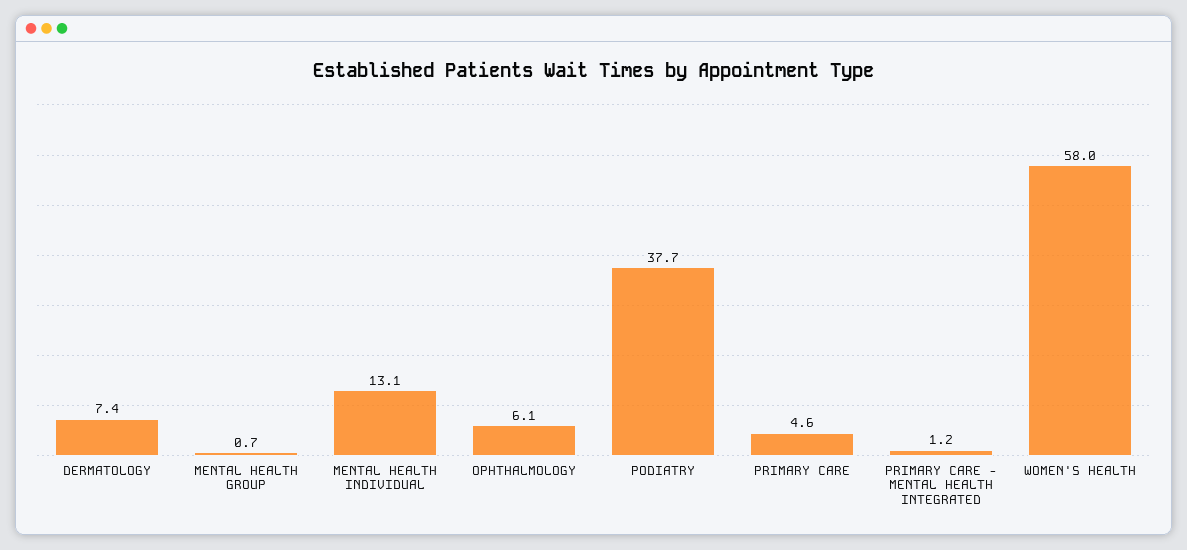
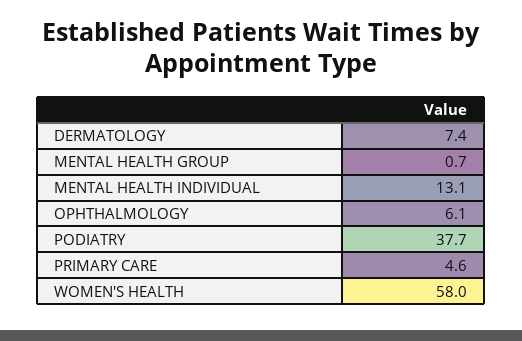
  {
    "DERMATOLOGY": 7.4,
    "MENTAL HEALTH GROUP": 0.7,
    "MENTAL HEALTH INDIVIDUAL": 13.1,
    "OPHTHALMOLOGY": 6.1,
    "PODIATRY": 37.7,
    "PRIMARY CARE": 4.6,
-   "PRIMARY CARE - MENTAL HEALTH INTEGRATED": 1.2,
    "WOMEN'S HEALTH": 58
  }

